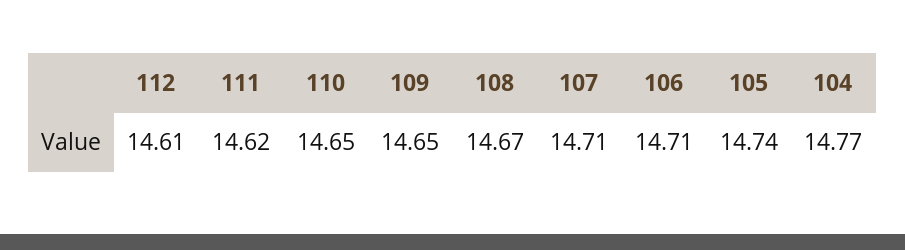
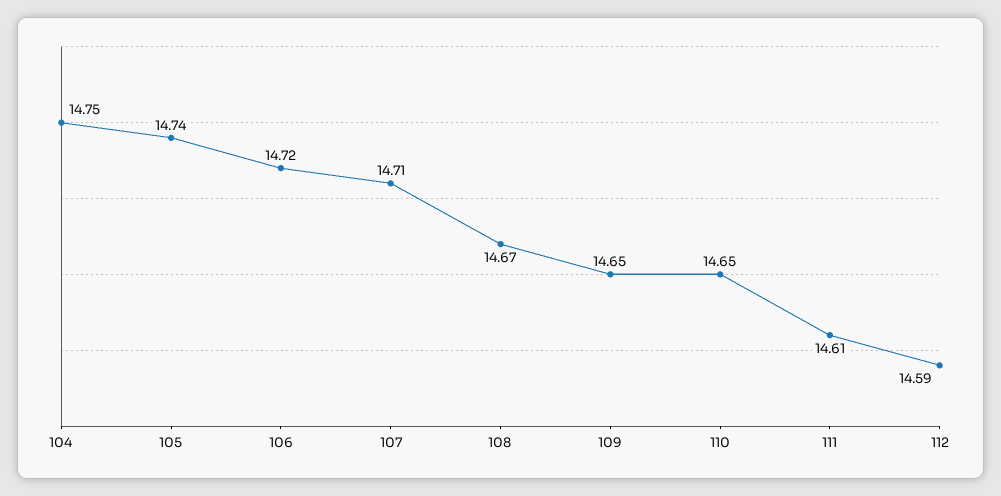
  {
-   "112": 14.61,
+   "112": 14.59,
-   "111": 14.62,
+   "111": 14.61,
    "110": 14.65,
    "109": 14.65,
    "108": 14.67,
    "107": 14.71,
-   "106": 14.71,
+   "106": 14.72,
    "105": 14.74,
-   "104": 14.77
+   "104": 14.75
  }

